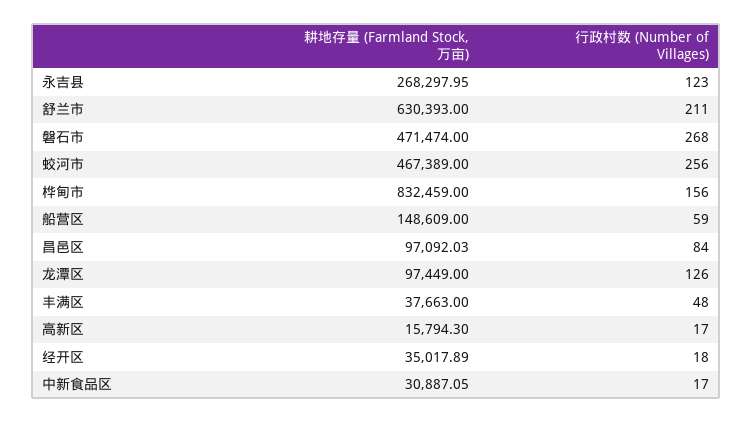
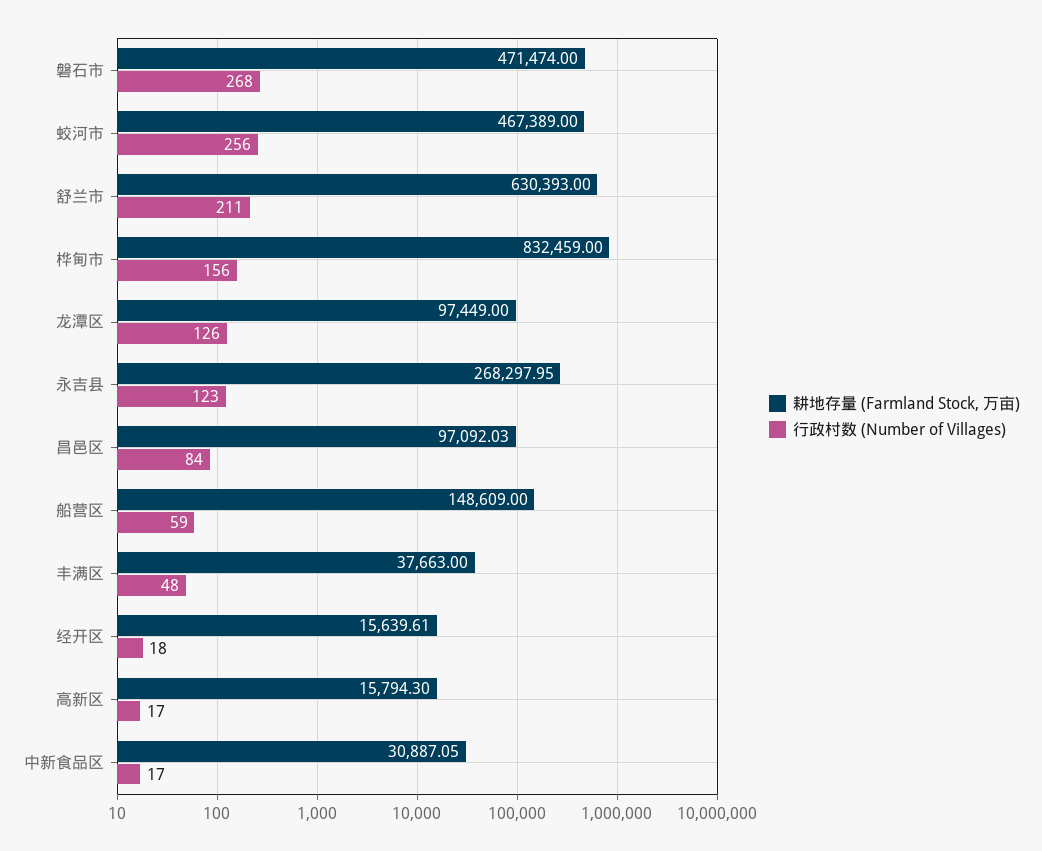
  {
    "耕地存量 (Farmland Stock, 万亩)": {
      "永吉县": 268297.95,
      "舒兰市": 630393,
      "磐石市": 471474,
      "蛟河市": 467389,
      "桦甸市": 832459,
      "船营区": 148609,
      "昌邑区": 97092.03,
      "龙潭区": 97449,
      "丰满区": 37663,
      "高新区": 15794.3,
-     "经开区": 35017.89,
+     "经开区": 15639.61,
      "中新食品区": 30887.05
    },
    "行政村数 (Number of Villages)": {
      "永吉县": 123,
      "舒兰市": 211,
      "磐石市": 268,
      "蛟河市": 256,
      "桦甸市": 156,
      "船营区": 59,
      "昌邑区": 84,
      "龙潭区": 126,
      "丰满区": 48,
      "高新区": 17,
      "经开区": 18,
      "中新食品区": 17
    }
  }

